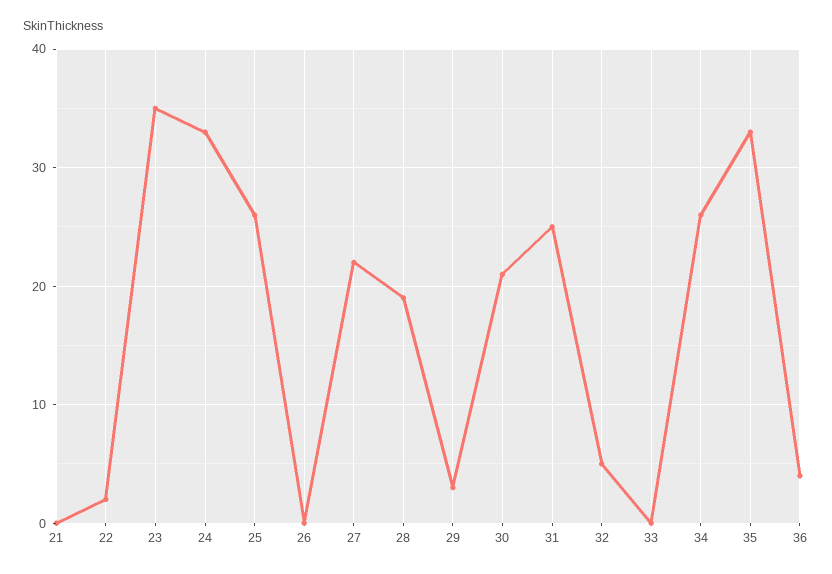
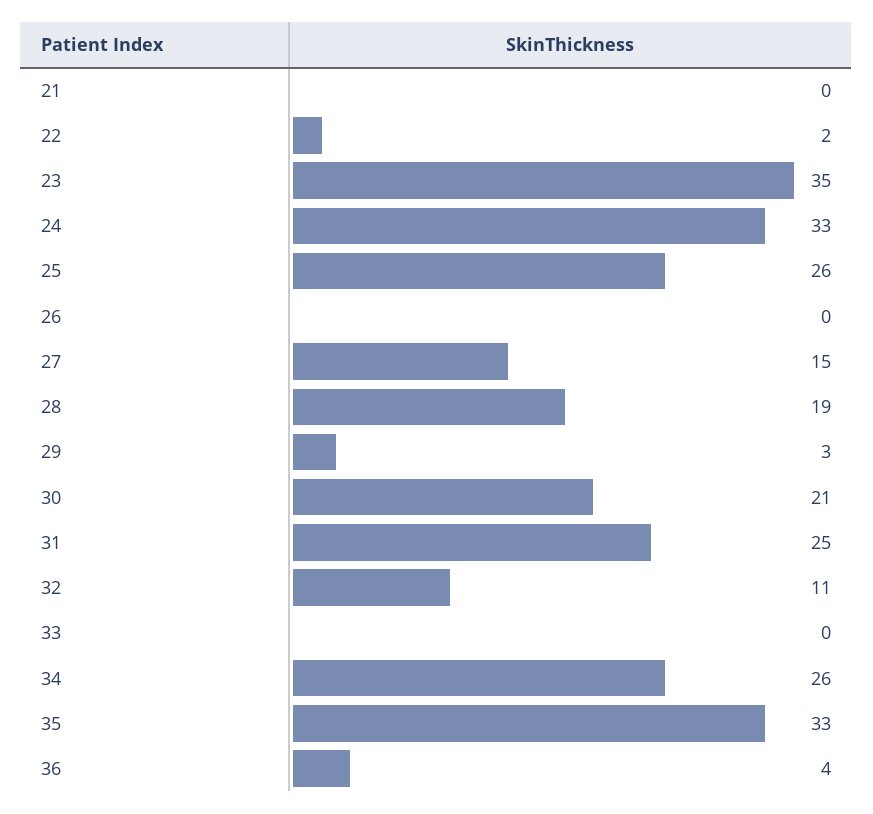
  {
    "21": 0,
    "22": 2,
    "23": 35,
    "24": 33,
    "25": 26,
    "26": 0,
-   "27": 22,
+   "27": 15,
    "28": 19,
    "29": 3,
    "30": 21,
    "31": 25,
-   "32": 5,
+   "32": 11,
    "33": 0,
    "34": 26,
    "35": 33,
    "36": 4
  }

